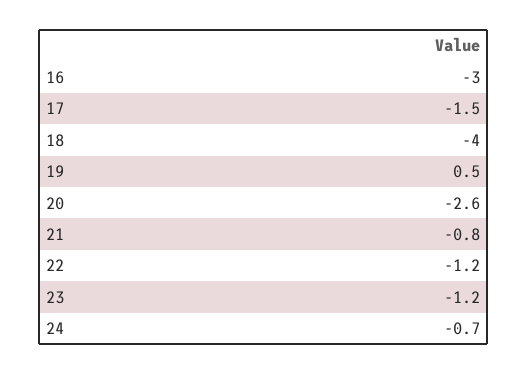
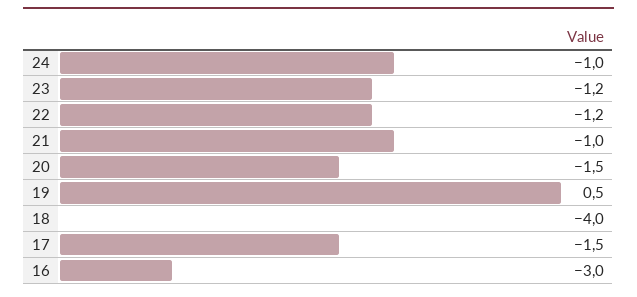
  {
    "16": -3,
    "17": -1.5,
    "18": -4,
    "19": 0.5,
-   "20": -2.6,
+   "20": -1.5,
-   "21": -0.8,
+   "21": -1,
    "22": -1.2,
    "23": -1.2,
-   "24": -0.7
+   "24": -1
  }

